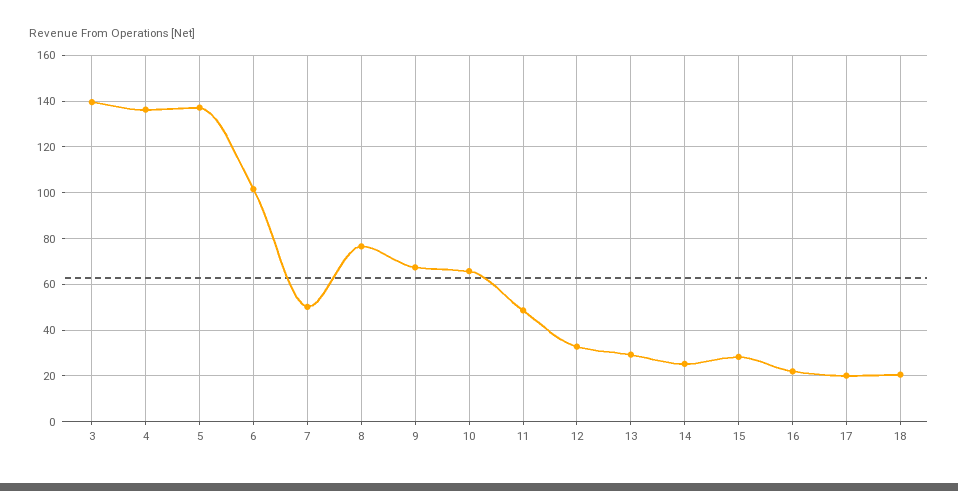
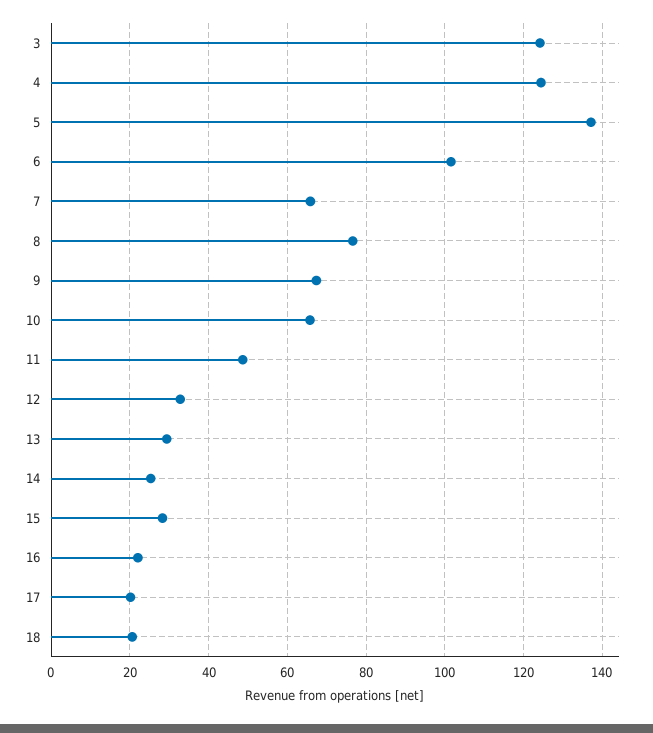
  {
-   "3": 140,
+   "3": 124,
-   "4": 135,
+   "4": 124,
    "5": 138,
    "6": 102,
-   "7": 50,
+   "7": 66,
    "8": 76,
    "9": 68,
    "10": 66,
    "11": 48,
    "12": 32,
    "13": 30,
    "14": 26,
    "15": 28,
    "16": 22,
    "17": 20,
    "18": 20
  }

